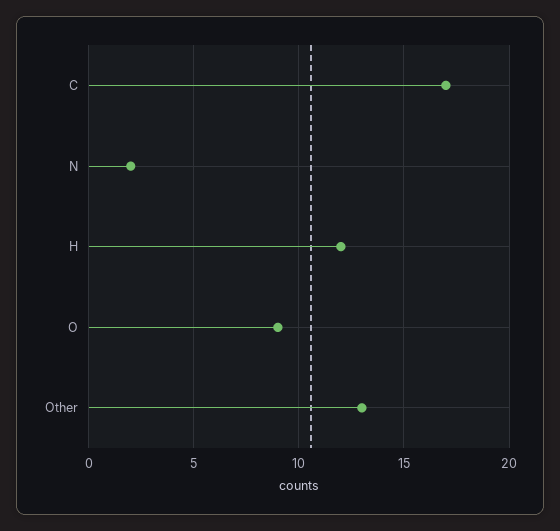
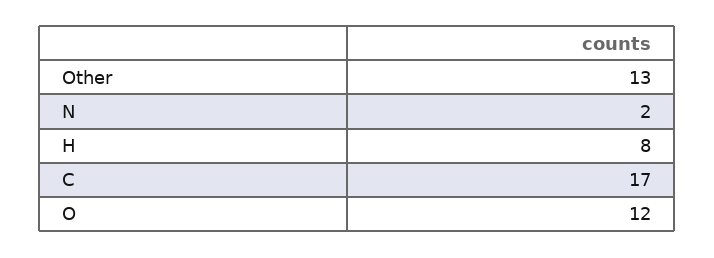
  {
    "C": 17,
    "N": 2,
-   "H": 12,
+   "H": 8,
-   "O": 9,
+   "O": 12,
    "Other": 13
  }

